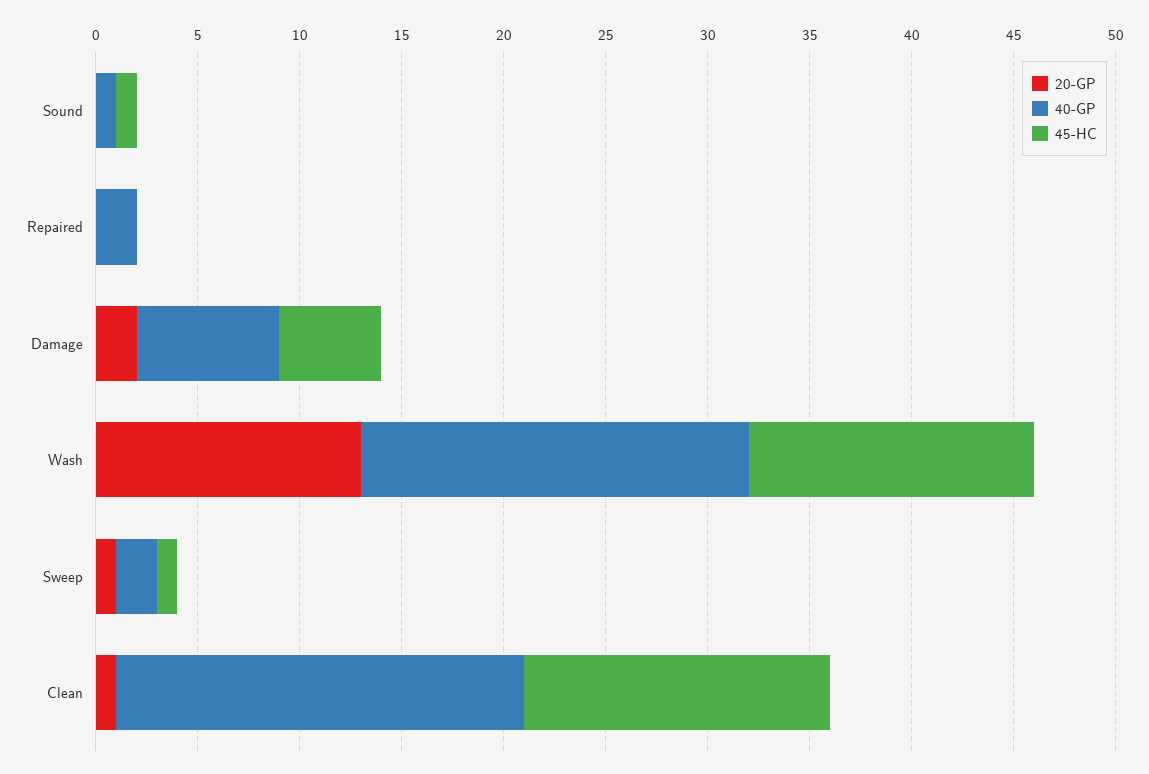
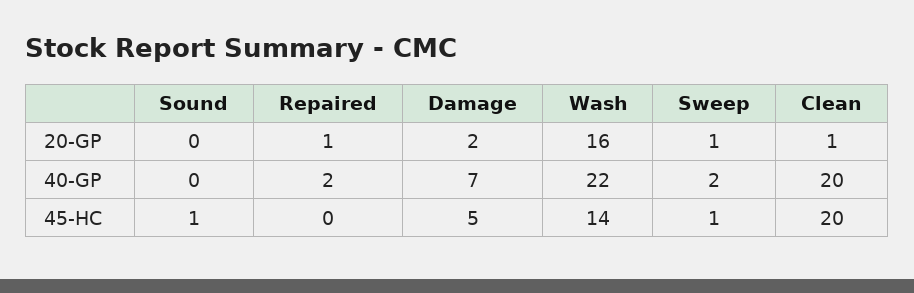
  {
    "20-GP": {
      "Sound": 0,
-     "Repaired": 0,
+     "Repaired": 1,
      "Damage": 2,
-     "Wash": 13,
+     "Wash": 16,
      "Sweep": 1,
      "Clean": 1
    },
    "40-GP": {
-     "Sound": 1,
+     "Sound": 0,
      "Repaired": 2,
      "Damage": 7,
-     "Wash": 19,
+     "Wash": 22,
      "Sweep": 2,
      "Clean": 20
    },
    "45-HC": {
      "Sound": 1,
      "Repaired": 0,
      "Damage": 5,
      "Wash": 14,
      "Sweep": 1,
-     "Clean": 15
+     "Clean": 20
    }
  }

